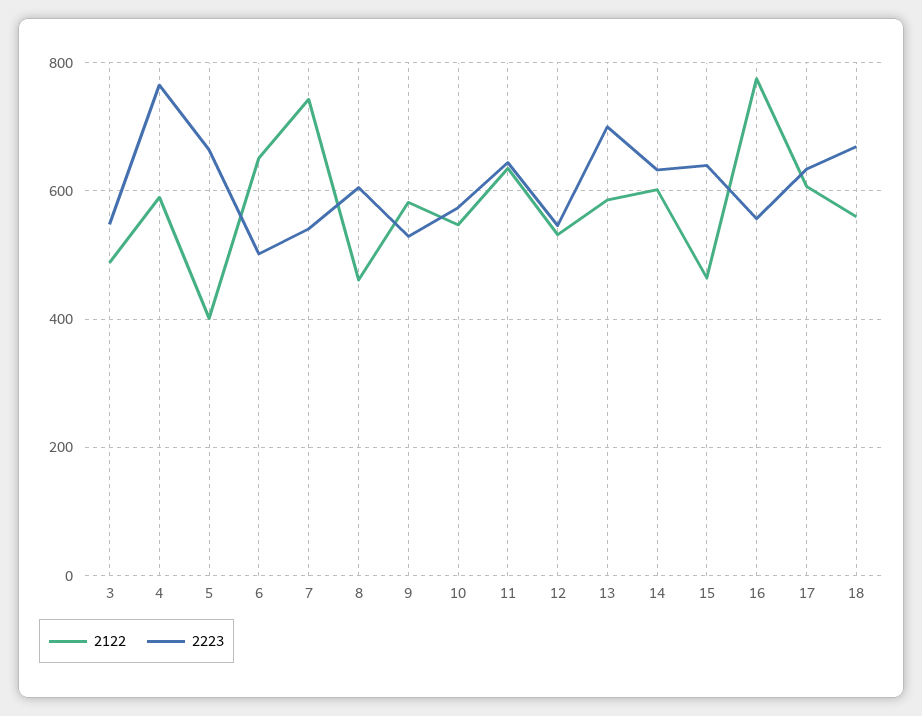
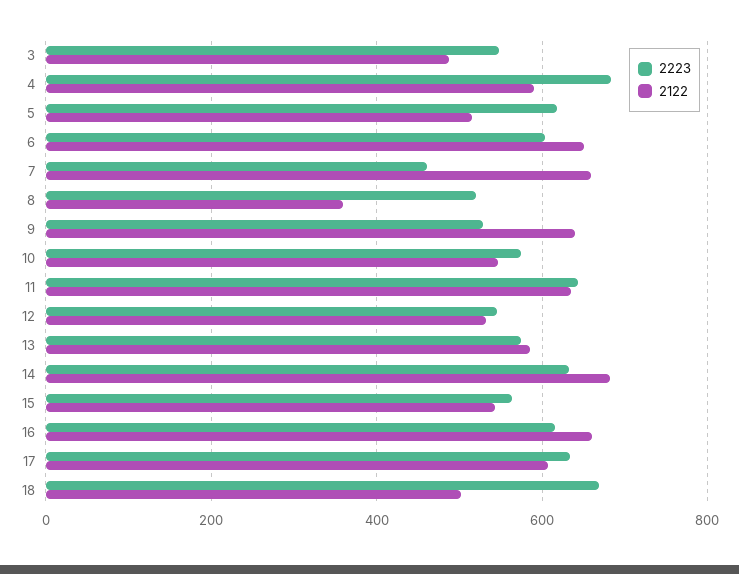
  {
    "2122": {
      "3": 480,
      "4": 600,
-     "5": 400,
+     "5": 520,
      "6": 660,
-     "7": 740,
+     "7": 660,
-     "8": 460,
+     "8": 360,
-     "9": 580,
+     "9": 640,
      "10": 540,
      "11": 640,
      "12": 540,
      "13": 580,
-     "14": 600,
+     "14": 680,
-     "15": 460,
+     "15": 540,
-     "16": 780,
+     "16": 660,
      "17": 600,
-     "18": 560
+     "18": 500
    },
    "2223": {
      "3": 540,
-     "4": 760,
+     "4": 680,
-     "5": 660,
+     "5": 620,
-     "6": 500,
+     "6": 600,
-     "7": 540,
+     "7": 460,
-     "8": 600,
+     "8": 520,
      "9": 520,
      "10": 580,
      "11": 640,
      "12": 540,
-     "13": 700,
+     "13": 580,
      "14": 640,
-     "15": 640,
+     "15": 560,
-     "16": 560,
+     "16": 620,
      "17": 640,
      "18": 660
    }
  }

